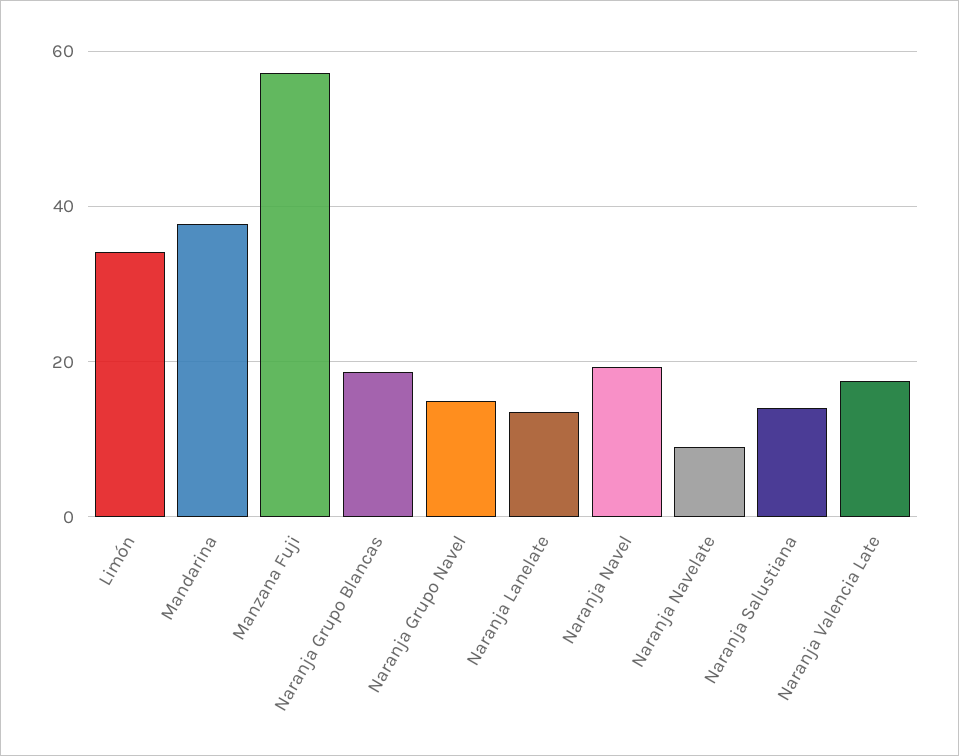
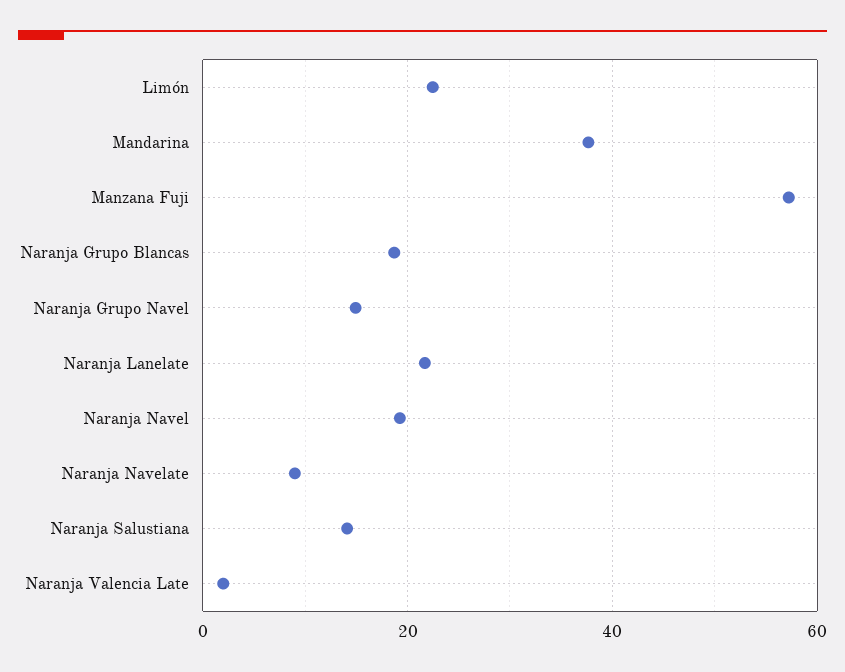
  {
-   "Limón": 34,
+   "Limón": 22,
    "Mandarina": 38,
    "Manzana Fuji": 58,
    "Naranja Grupo Blancas": 18,
    "Naranja Grupo Navel": 14,
-   "Naranja Lanelate": 14,
+   "Naranja Lanelate": 22,
    "Naranja Navel": 20,
    "Naranja Navelate": 10,
    "Naranja Salustiana": 14,
-   "Naranja Valencia Late": 18
+   "Naranja Valencia Late": 2
  }

